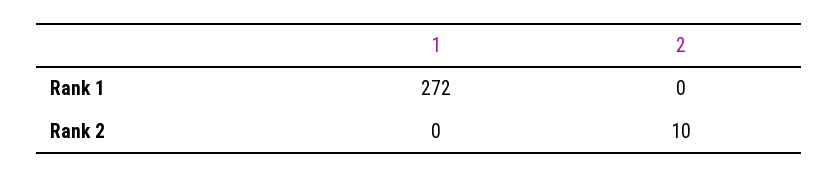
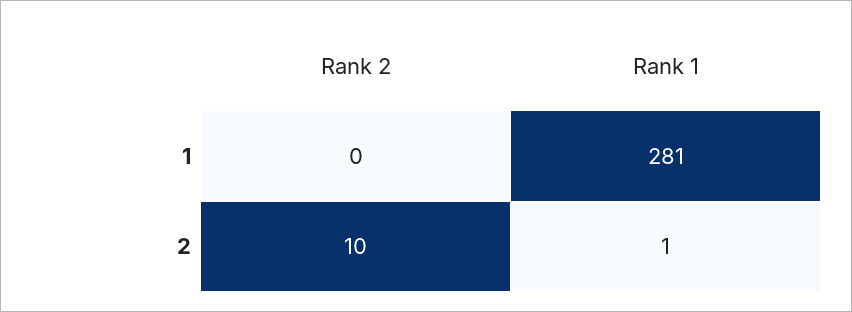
  {
    "1": {
-     "Rank 1": 272,
+     "Rank 1": 281,
      "Rank 2": 0
    },
    "2": {
-     "Rank 1": 0,
+     "Rank 1": 1,
      "Rank 2": 10
    }
  }

